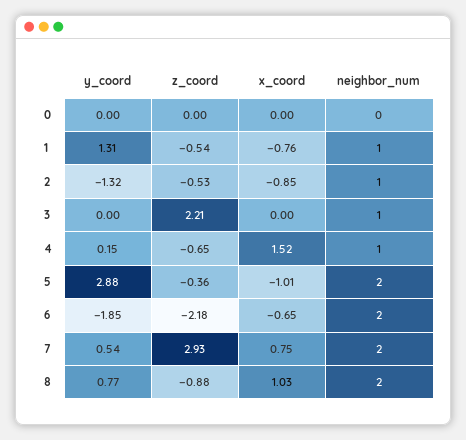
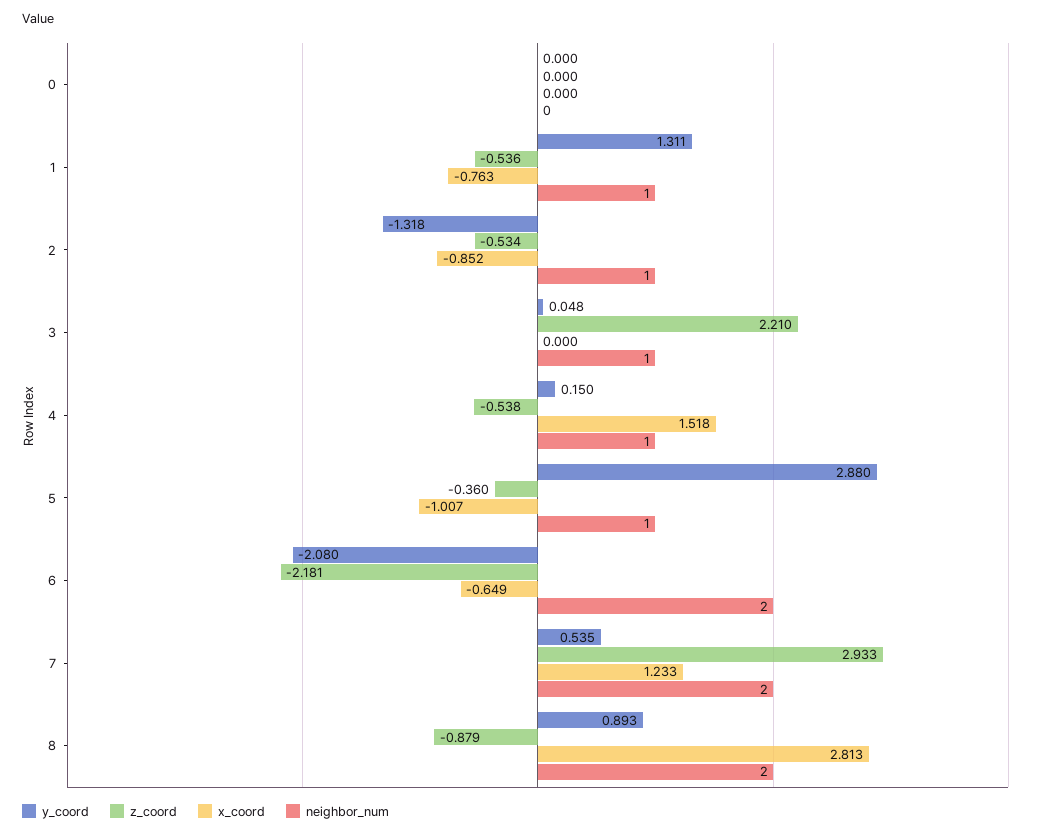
  {
    "y_coord": {
      "0": 0,
      "1": 1.311,
      "2": -1.318,
-     "3": 0,
+     "3": 0.048,
      "4": 0.15,
      "5": 2.88,
-     "6": -1.85,
+     "6": -2.08,
      "7": 0.535,
-     "8": 0.77
+     "8": 0.893
    },
    "z_coord": {
      "0": 0,
      "1": -0.536,
      "2": -0.534,
      "3": 2.21,
-     "4": -0.65,
+     "4": -0.538,
      "5": -0.36,
      "6": -2.181,
      "7": 2.933,
      "8": -0.879
    },
    "x_coord": {
      "0": 0,
      "1": -0.763,
      "2": -0.852,
      "3": 0,
      "4": 1.518,
      "5": -1.007,
      "6": -0.649,
-     "7": 0.75,
+     "7": 1.233,
-     "8": 1.03
+     "8": 2.813
    },
    "neighbor_num": {
      "0": 0,
      "1": 1,
      "2": 1,
      "3": 1,
      "4": 1,
-     "5": 2,
+     "5": 1,
      "6": 2,
      "7": 2,
      "8": 2
    }
  }

